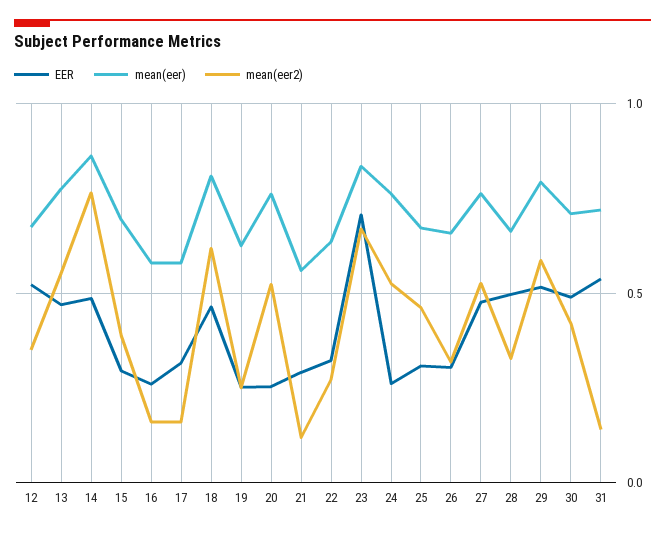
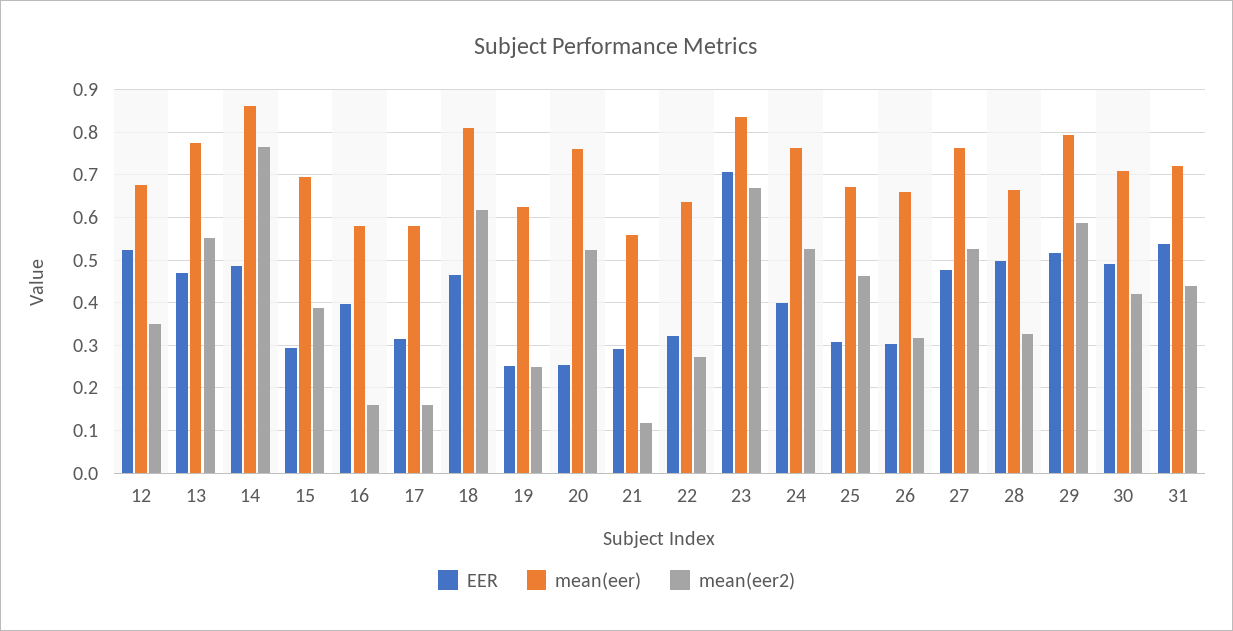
  {
    "EER": {
      "12": 0.52,
      "13": 0.46,
      "14": 0.48,
      "15": 0.3,
-     "16": 0.25,
+     "16": 0.4,
      "17": 0.32,
      "18": 0.46,
      "19": 0.26,
      "20": 0.26,
      "21": 0.3,
      "22": 0.32,
      "23": 0.7,
-     "24": 0.25,
+     "24": 0.4,
      "25": 0.3,
      "26": 0.3,
      "27": 0.48,
      "28": 0.5,
      "29": 0.52,
      "30": 0.48,
      "31": 0.54
    },
    "mean(eer)": {
      "12": 0.68,
      "13": 0.78,
      "14": 0.86,
      "15": 0.7,
      "16": 0.58,
      "17": 0.58,
      "18": 0.8,
      "19": 0.62,
      "20": 0.76,
      "21": 0.56,
      "22": 0.64,
      "23": 0.84,
      "24": 0.76,
      "25": 0.68,
      "26": 0.66,
      "27": 0.76,
      "28": 0.66,
      "29": 0.8,
      "30": 0.72,
      "31": 0.72
    },
    "mean(eer2)": {
      "12": 0.36,
      "13": 0.56,
      "14": 0.76,
      "15": 0.38,
      "16": 0.16,
      "17": 0.16,
      "18": 0.62,
      "19": 0.26,
      "20": 0.52,
      "21": 0.12,
      "22": 0.28,
      "23": 0.68,
      "24": 0.52,
      "25": 0.46,
      "26": 0.32,
      "27": 0.52,
      "28": 0.32,
      "29": 0.58,
      "30": 0.42,
-     "31": 0.15
+     "31": 0.44
    }
  }

